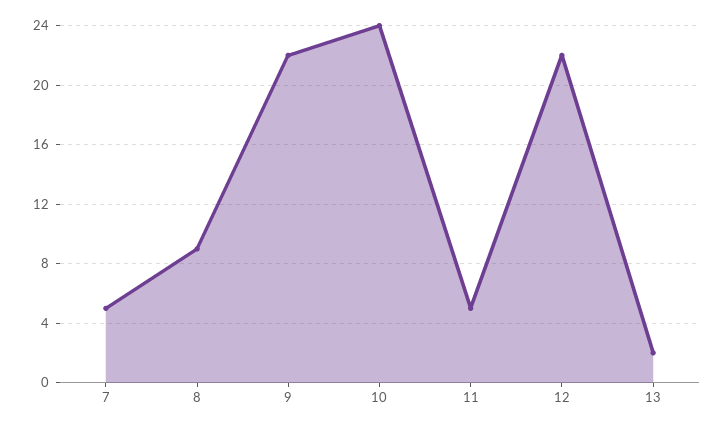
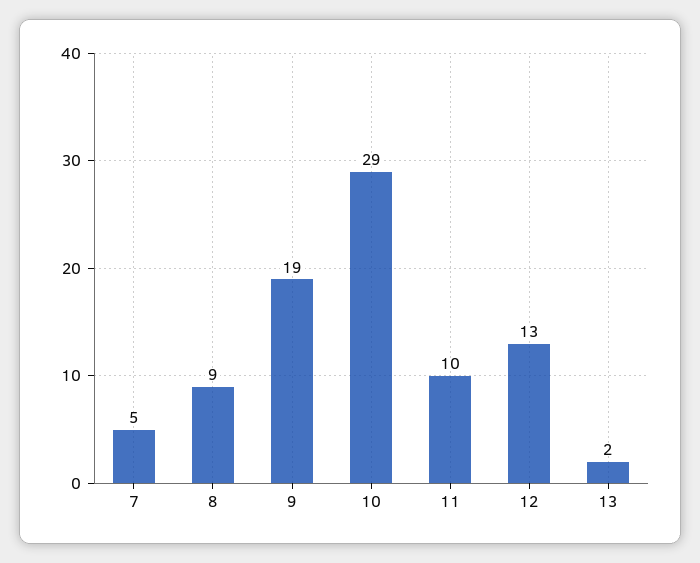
  {
    "7": 5,
    "8": 9,
-   "9": 22,
+   "9": 19,
-   "10": 24,
+   "10": 29,
-   "11": 5,
+   "11": 10,
-   "12": 22,
+   "12": 13,
    "13": 2
  }

